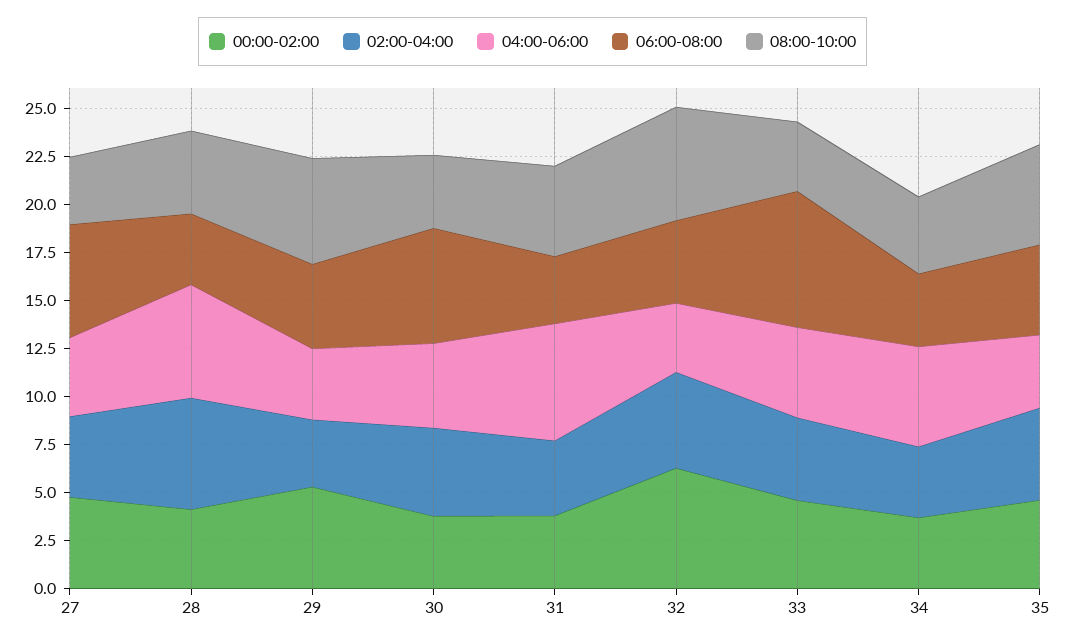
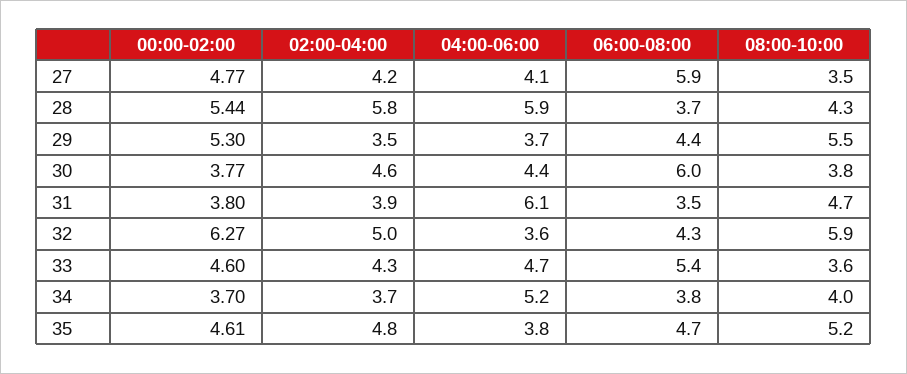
  {
    "00:00-02:00": {
      "27": 4.77,
-     "28": 4,
+     "28": 5.44,
      "29": 5.3,
      "30": 3.77,
      "31": 3.8,
      "32": 6.27,
      "33": 4.6,
      "34": 3.7,
      "35": 4.61
    },
    "02:00-04:00": {
      "27": 4.2,
      "28": 5.8,
      "29": 3.5,
      "30": 4.6,
      "31": 3.9,
      "32": 5,
      "33": 4.3,
      "34": 3.7,
      "35": 4.8
    },
    "04:00-06:00": {
      "27": 4.1,
      "28": 5.9,
      "29": 3.7,
      "30": 4.4,
      "31": 6.1,
      "32": 3.6,
      "33": 4.7,
      "34": 5.2,
      "35": 3.8
    },
    "06:00-08:00": {
      "27": 5.9,
      "28": 3.7,
      "29": 4.4,
      "30": 6,
      "31": 3.5,
      "32": 4.3,
-     "33": 7,
+     "33": 5.4,
      "34": 3.8,
      "35": 4.7
    },
    "08:00-10:00": {
      "27": 3.5,
      "28": 4.3,
      "29": 5.5,
      "30": 3.8,
      "31": 4.7,
      "32": 5.9,
      "33": 3.6,
      "34": 4,
      "35": 5.2
    }
  }

